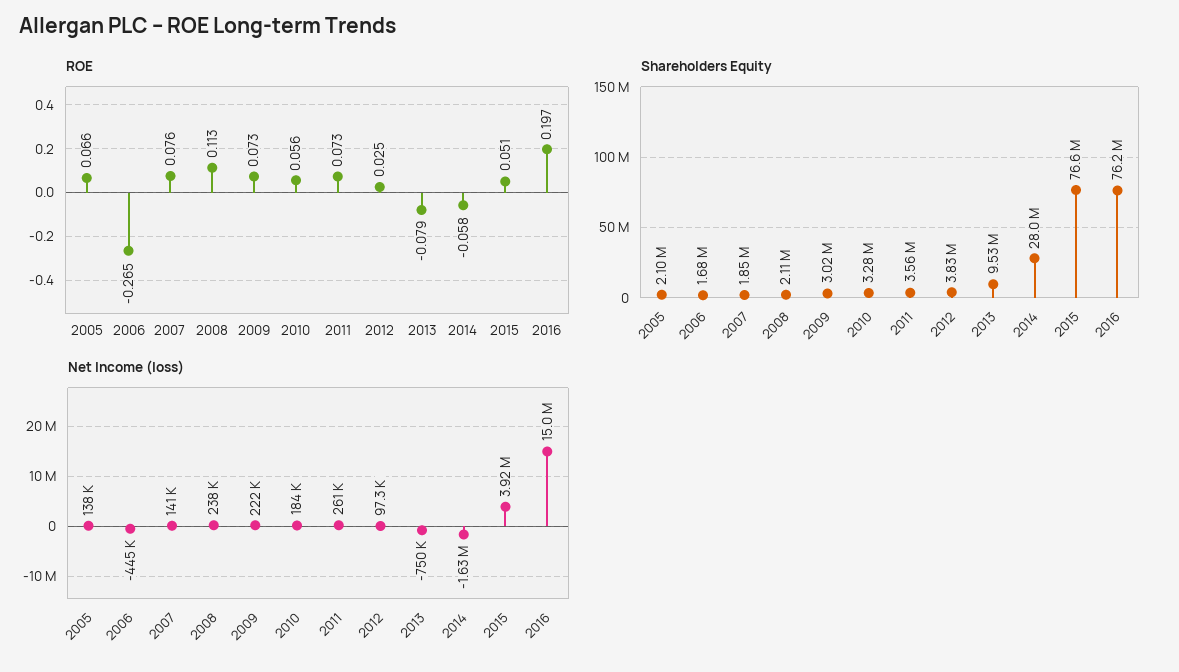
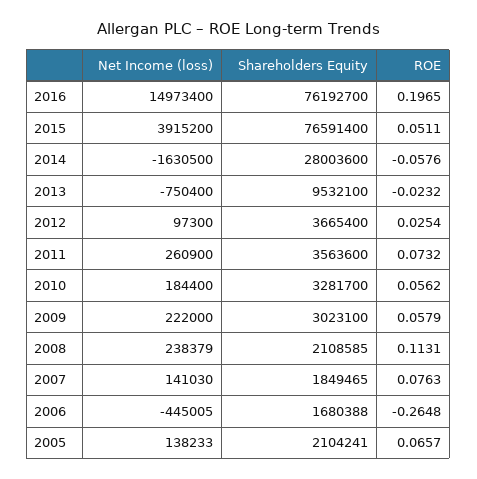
  {
    "ROE": {
      "2005": 0.0657,
      "2006": -0.2648,
      "2007": 0.0763,
      "2008": 0.1131,
-     "2009": 0.073,
+     "2009": 0.0579,
      "2010": 0.0562,
      "2011": 0.0732,
      "2012": 0.0254,
-     "2013": -0.079,
+     "2013": -0.0232,
      "2014": -0.0576,
      "2015": 0.0511,
      "2016": 0.1965
    },
    "Shareholders Equity": {
      "2005": 2104241,
      "2006": 1680388,
      "2007": 1849465,
      "2008": 2108585,
      "2009": 3023100,
      "2010": 3281700,
      "2011": 3563600,
-     "2012": 3830000,
+     "2012": 3665400,
      "2013": 9532100,
      "2014": 28003600,
      "2015": 76591400,
      "2016": 76192700
    },
    "Net Income (loss)": {
      "2005": 138233,
      "2006": -445005,
      "2007": 141030,
      "2008": 238379,
      "2009": 222000,
      "2010": 184400,
      "2011": 260900,
      "2012": 97300,
      "2013": -750400,
      "2014": -1630500,
      "2015": 3915200,
      "2016": 14973400
    }
  }

